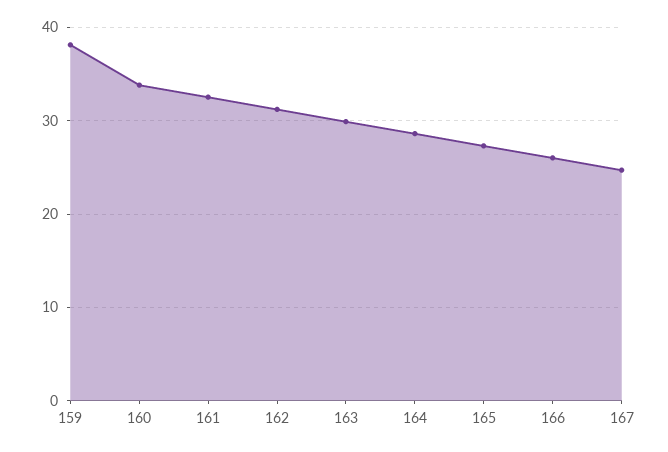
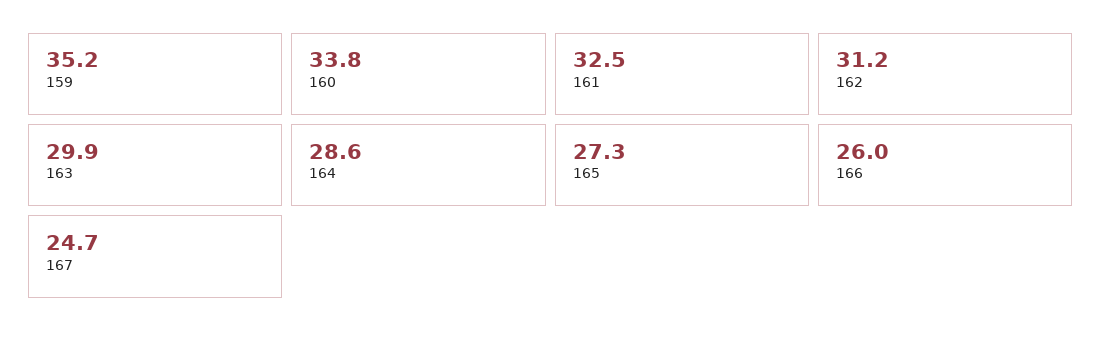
  {
-   "159": 38,
+   "159": 35.2,
    "160": 33.8,
    "161": 32.5,
    "162": 31.2,
    "163": 29.9,
    "164": 28.6,
    "165": 27.3,
    "166": 26,
    "167": 24.7
  }

